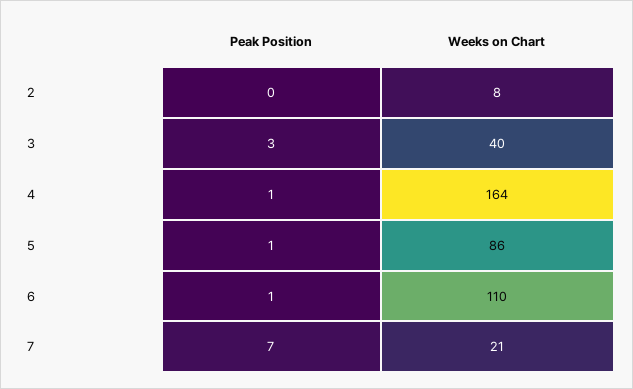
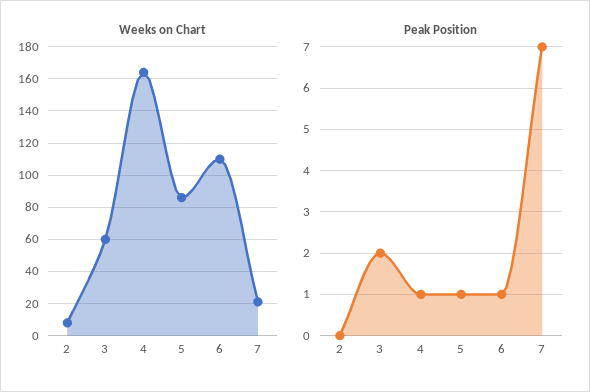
  {
    "Peak Position": {
      "2": 0,
-     "3": 3,
+     "3": 2,
      "4": 1,
      "5": 1,
      "6": 1,
      "7": 7
    },
    "Weeks on Chart": {
      "2": 8,
-     "3": 40,
+     "3": 60,
      "4": 164,
      "5": 86,
      "6": 110,
      "7": 21
    }
  }

